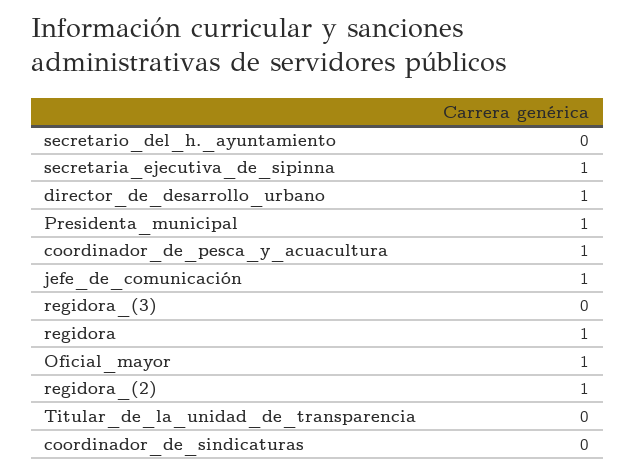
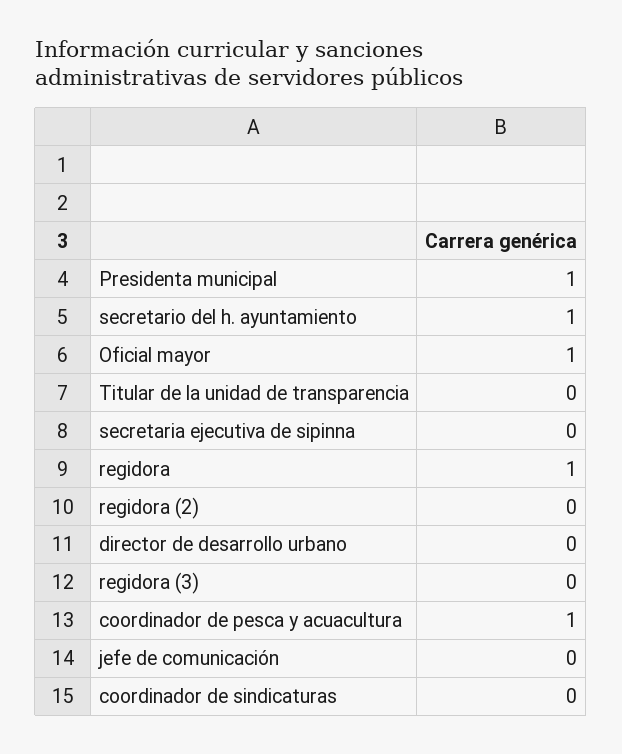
  {
-   "secretario_del_h._ayuntamiento": 0,
+   "secretario_del_h._ayuntamiento": 1,
-   "secretaria_ejecutiva_de_sipinna": 1,
+   "secretaria_ejecutiva_de_sipinna": 0,
-   "director_de_desarrollo_urbano": 1,
+   "director_de_desarrollo_urbano": 0,
    "Presidenta_municipal": 1,
    "coordinador_de_pesca_y_acuacultura": 1,
-   "jefe_de_comunicación": 1,
+   "jefe_de_comunicación": 0,
    "regidora_(3)": 0,
    "regidora": 1,
    "Oficial_mayor": 1,
-   "regidora_(2)": 1,
+   "regidora_(2)": 0,
    "Titular_de_la_unidad_de_transparencia": 0,
    "coordinador_de_sindicaturas": 0
  }

